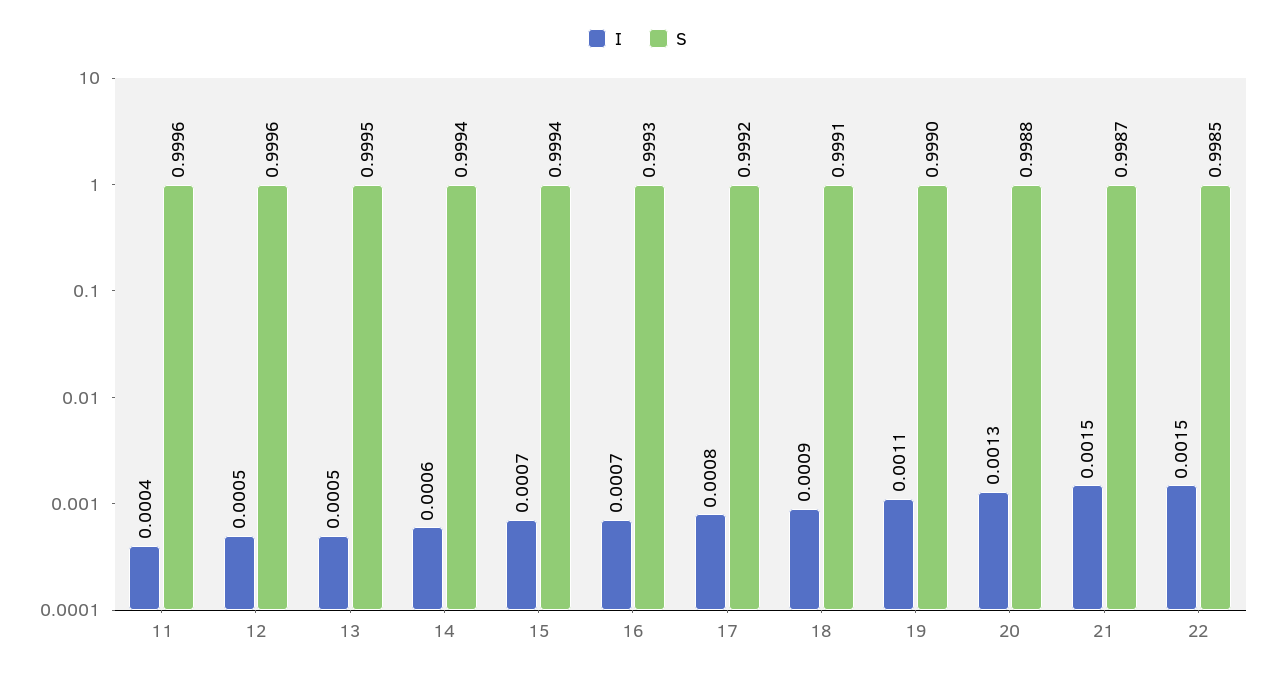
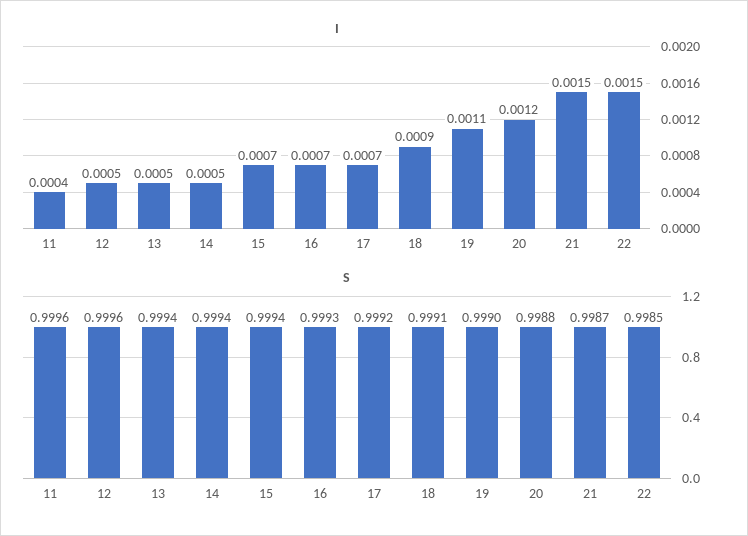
  {
    "I": {
      "11": 0.0004,
      "12": 0.0005,
      "13": 0.0005,
-     "14": 0.0006,
+     "14": 0.0005,
      "15": 0.0007,
      "16": 0.0007,
-     "17": 0.0008,
+     "17": 0.0007,
      "18": 0.0009,
      "19": 0.0011,
-     "20": 0.0013,
+     "20": 0.0012,
      "21": 0.0015,
      "22": 0.0015
    },
    "S": {
      "11": 0.9996,
      "12": 0.9996,
-     "13": 0.9995,
+     "13": 0.9994,
      "14": 0.9994,
      "15": 0.9994,
      "16": 0.9993,
      "17": 0.9992,
      "18": 0.9991,
      "19": 0.999,
      "20": 0.9988,
      "21": 0.9987,
      "22": 0.9985
    }
  }

